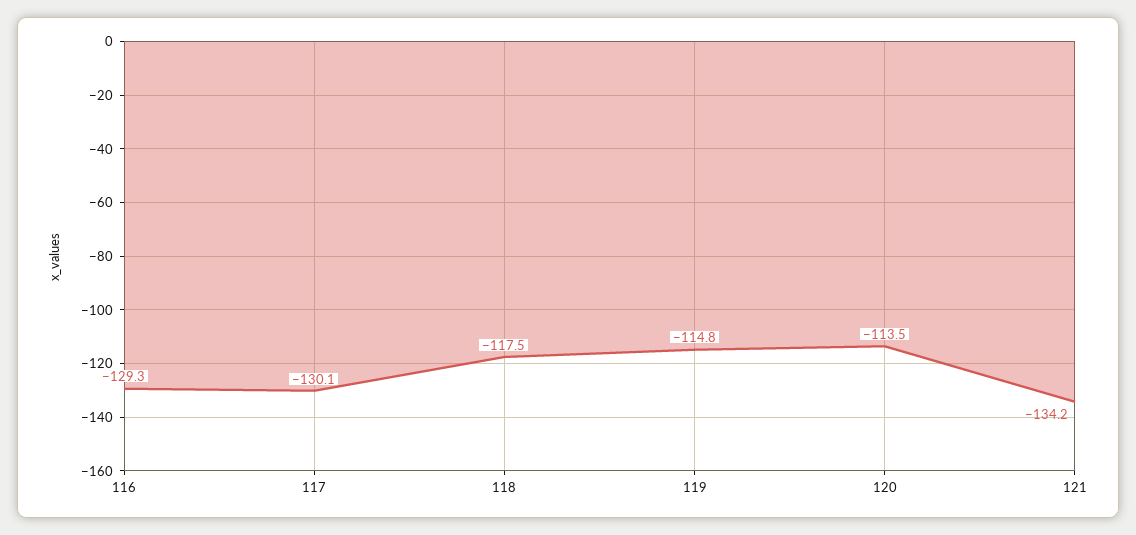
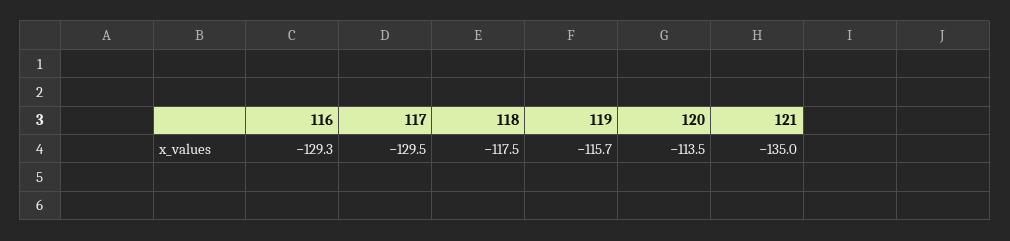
  {
    "116": -129.3,
-   "117": -130.1,
+   "117": -129.5,
    "118": -117.5,
-   "119": -114.8,
+   "119": -115.7,
    "120": -113.5,
-   "121": -134.2
+   "121": -135
  }

